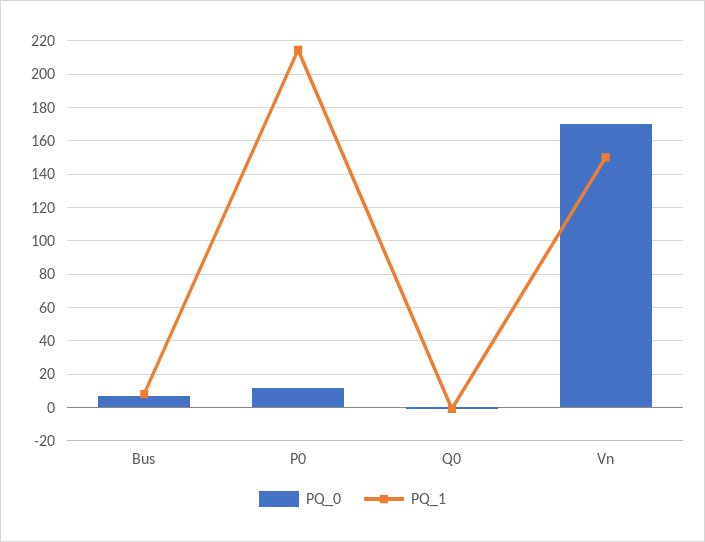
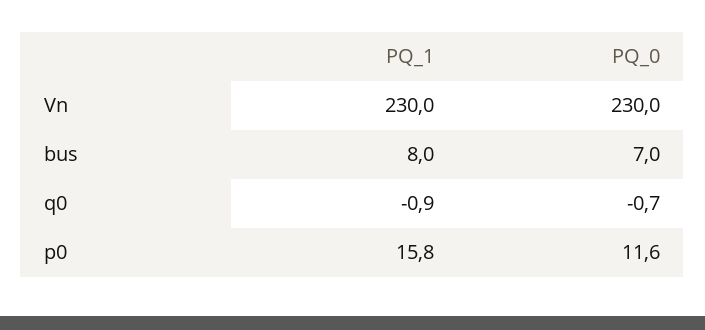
  {
    "PQ_0": {
      "Bus": 7,
      "P0": 11.6,
      "Q0": -0.7,
-     "Vn": 170
+     "Vn": 230
    },
    "PQ_1": {
      "Bus": 8,
-     "P0": 215,
+     "P0": 15.8,
      "Q0": -0.9,
-     "Vn": 150
+     "Vn": 230
    }
  }

